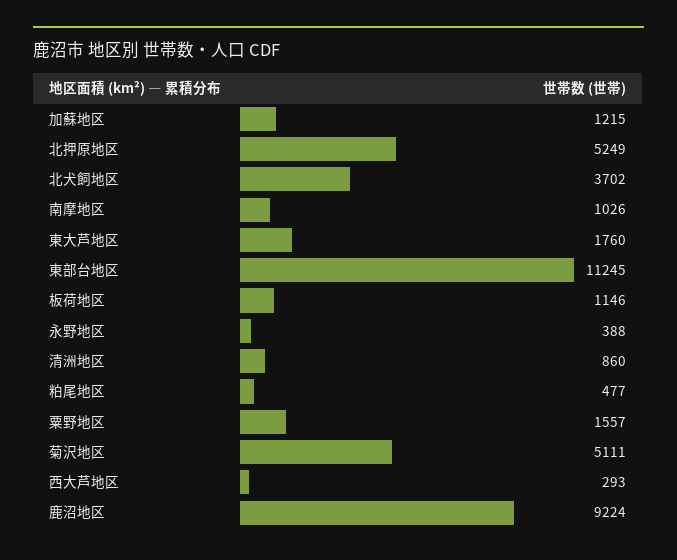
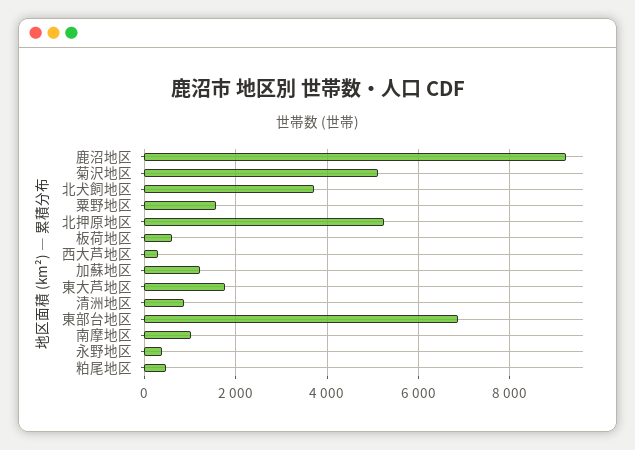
  {
    "加蘇地区": 1215,
    "北押原地区": 5249,
    "北犬飼地区": 3702,
    "南摩地区": 1026,
    "東大芦地区": 1760,
-   "東部台地区": 11245,
+   "東部台地区": 6800,
-   "板荷地区": 1146,
+   "板荷地区": 600,
    "永野地区": 388,
    "清洲地区": 860,
    "粕尾地区": 477,
    "粟野地区": 1557,
    "菊沢地区": 5111,
    "西大芦地区": 293,
    "鹿沼地区": 9224
  }

